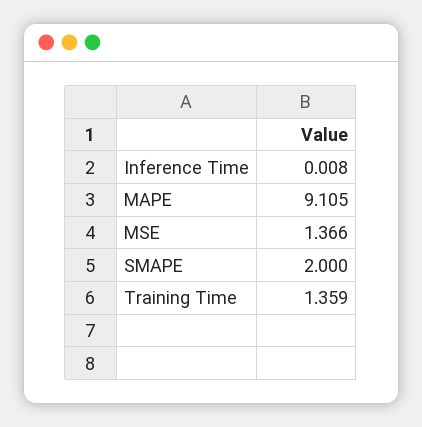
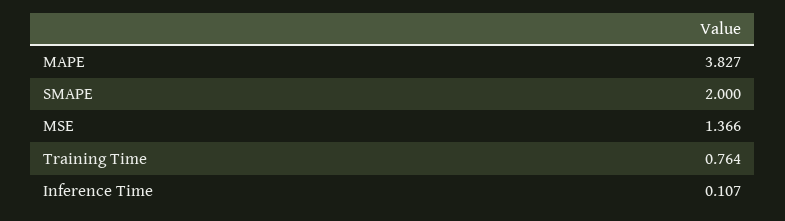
  {
-   "Inference Time": 0.008,
+   "Inference Time": 0.107,
-   "MAPE": 9.105,
+   "MAPE": 3.827,
    "MSE": 1.366,
    "SMAPE": 2,
-   "Training Time": 1.359
+   "Training Time": 0.764
  }

